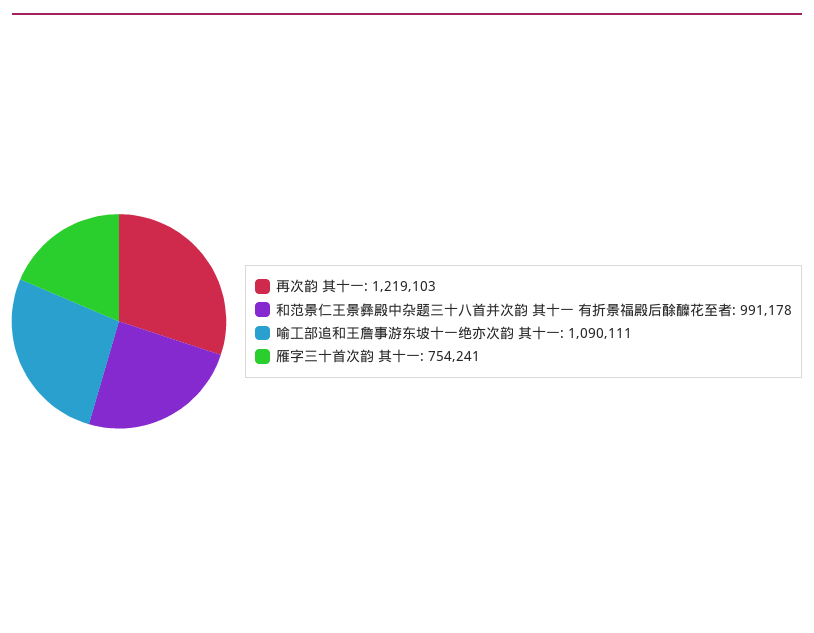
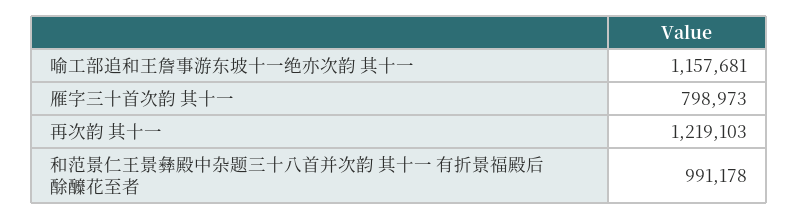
  {
    "再次韵 其十一": 1219103,
    "和范景仁王景彝殿中杂题三十八首并次韵 其十一 有折景福殿后酴醾花至者": 991178,
-   "喻工部追和王詹事游东坡十一绝亦次韵 其十一": 1090111,
+   "喻工部追和王詹事游东坡十一绝亦次韵 其十一": 1157681,
-   "雁字三十首次韵 其十一": 754241
+   "雁字三十首次韵 其十一": 798973
  }

